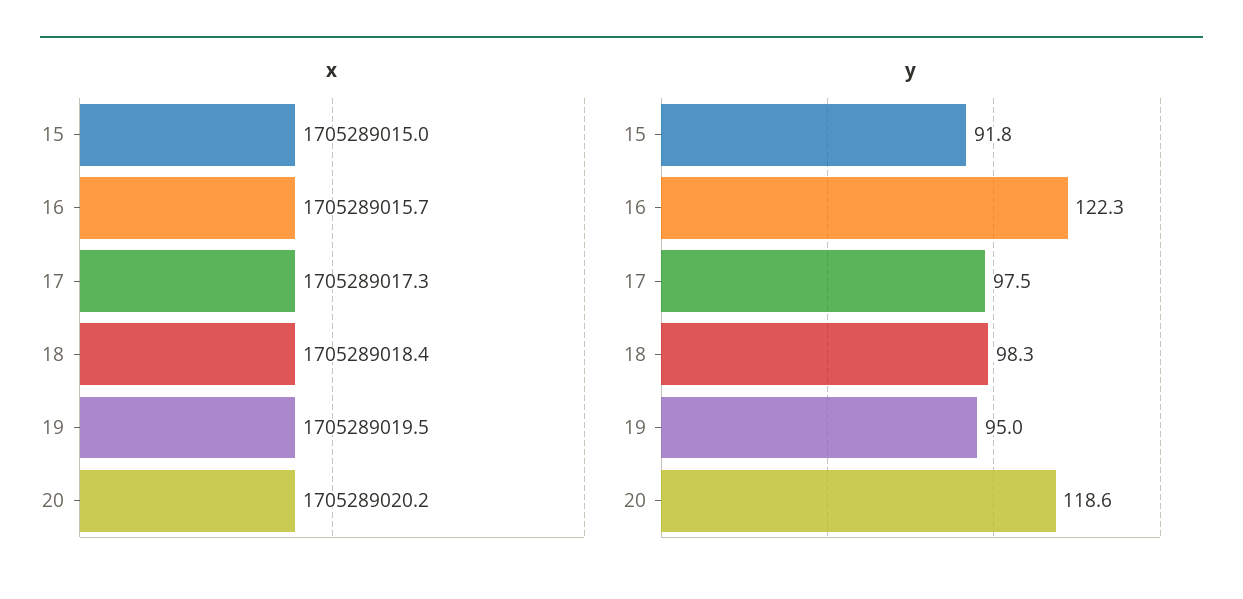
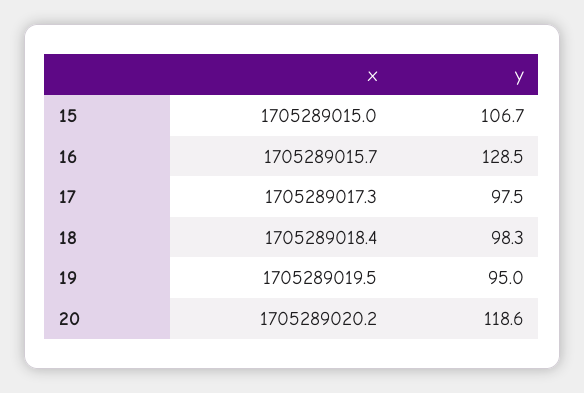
  {
    "x": {
      "15": 1705289015,
      "16": 1705289015.7,
      "17": 1705289017.3,
      "18": 1705289018.4,
      "19": 1705289019.5,
      "20": 1705289020.2
    },
    "y": {
-     "15": 91.8,
+     "15": 106.7,
-     "16": 122.3,
+     "16": 128.5,
      "17": 97.5,
      "18": 98.3,
      "19": 95,
      "20": 118.6
    }
  }

